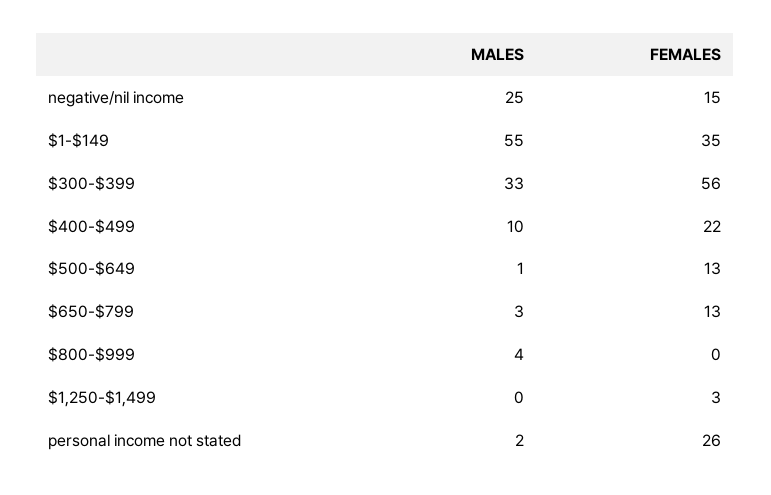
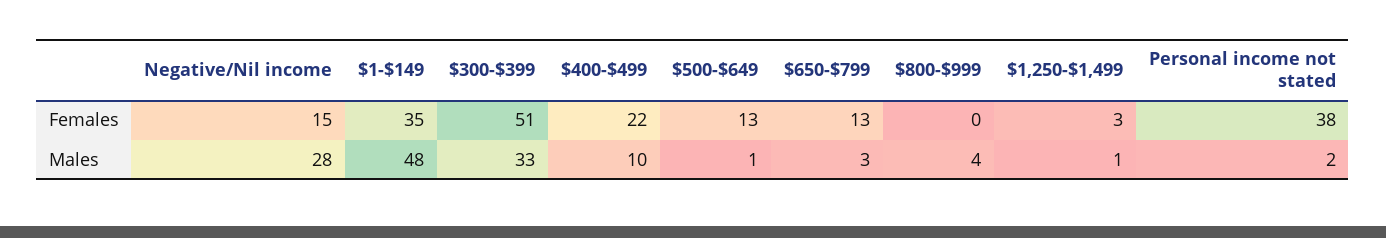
  {
    "MALES": {
-     "negative/nil income": 25,
+     "negative/nil income": 28,
-     "$1-$149": 55,
+     "$1-$149": 48,
      "$300-$399": 33,
      "$400-$499": 10,
      "$500-$649": 1,
      "$650-$799": 3,
      "$800-$999": 4,
-     "$1,250-$1,499": 0,
+     "$1,250-$1,499": 1,
      "personal income not stated": 2
    },
    "FEMALES": {
      "negative/nil income": 15,
      "$1-$149": 35,
-     "$300-$399": 56,
+     "$300-$399": 51,
      "$400-$499": 22,
      "$500-$649": 13,
      "$650-$799": 13,
      "$800-$999": 0,
      "$1,250-$1,499": 3,
-     "personal income not stated": 26
+     "personal income not stated": 38
    }
  }

